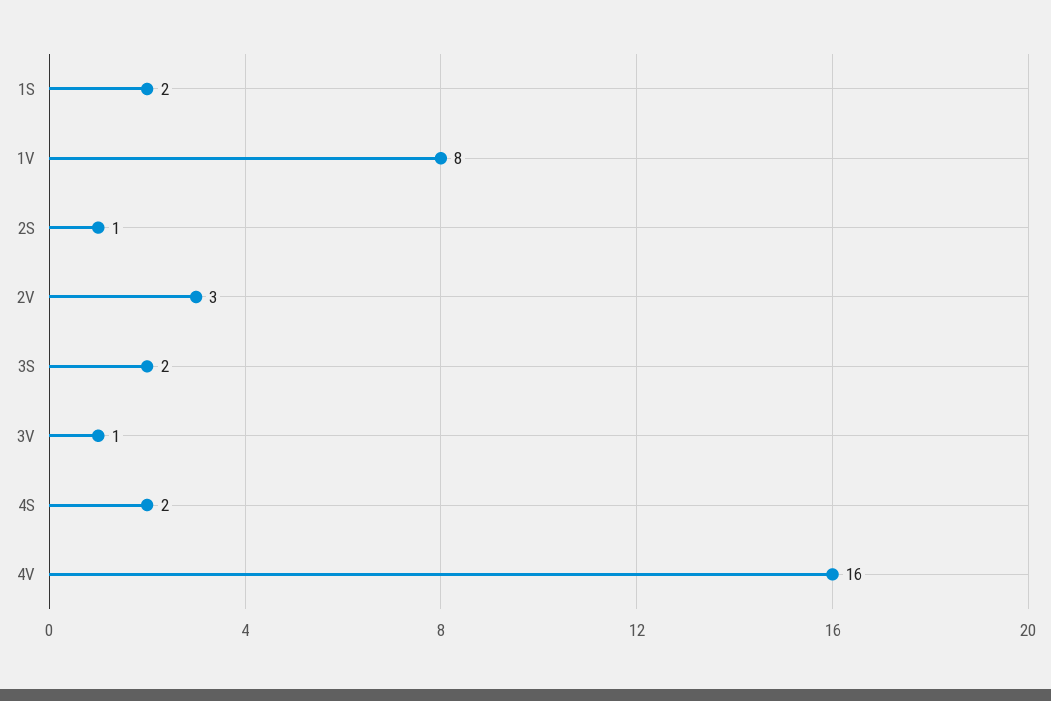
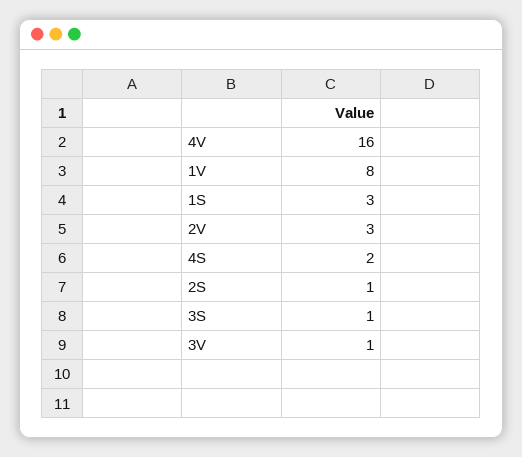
  {
-   "1S": 2,
+   "1S": 3,
    "1V": 8,
    "2S": 1,
    "2V": 3,
-   "3S": 2,
+   "3S": 1,
    "3V": 1,
    "4S": 2,
    "4V": 16
  }

